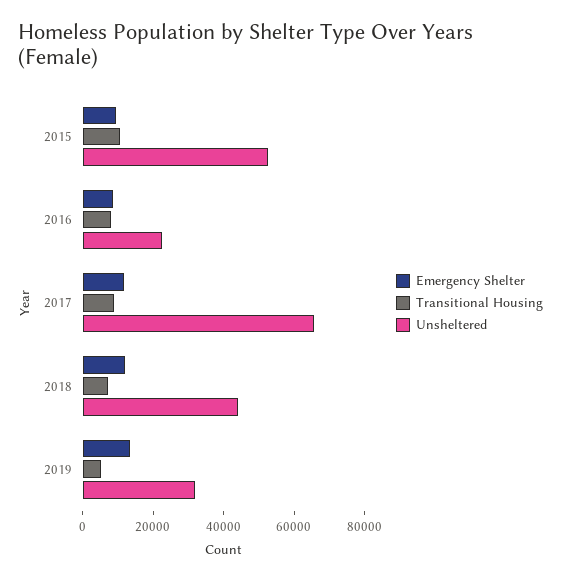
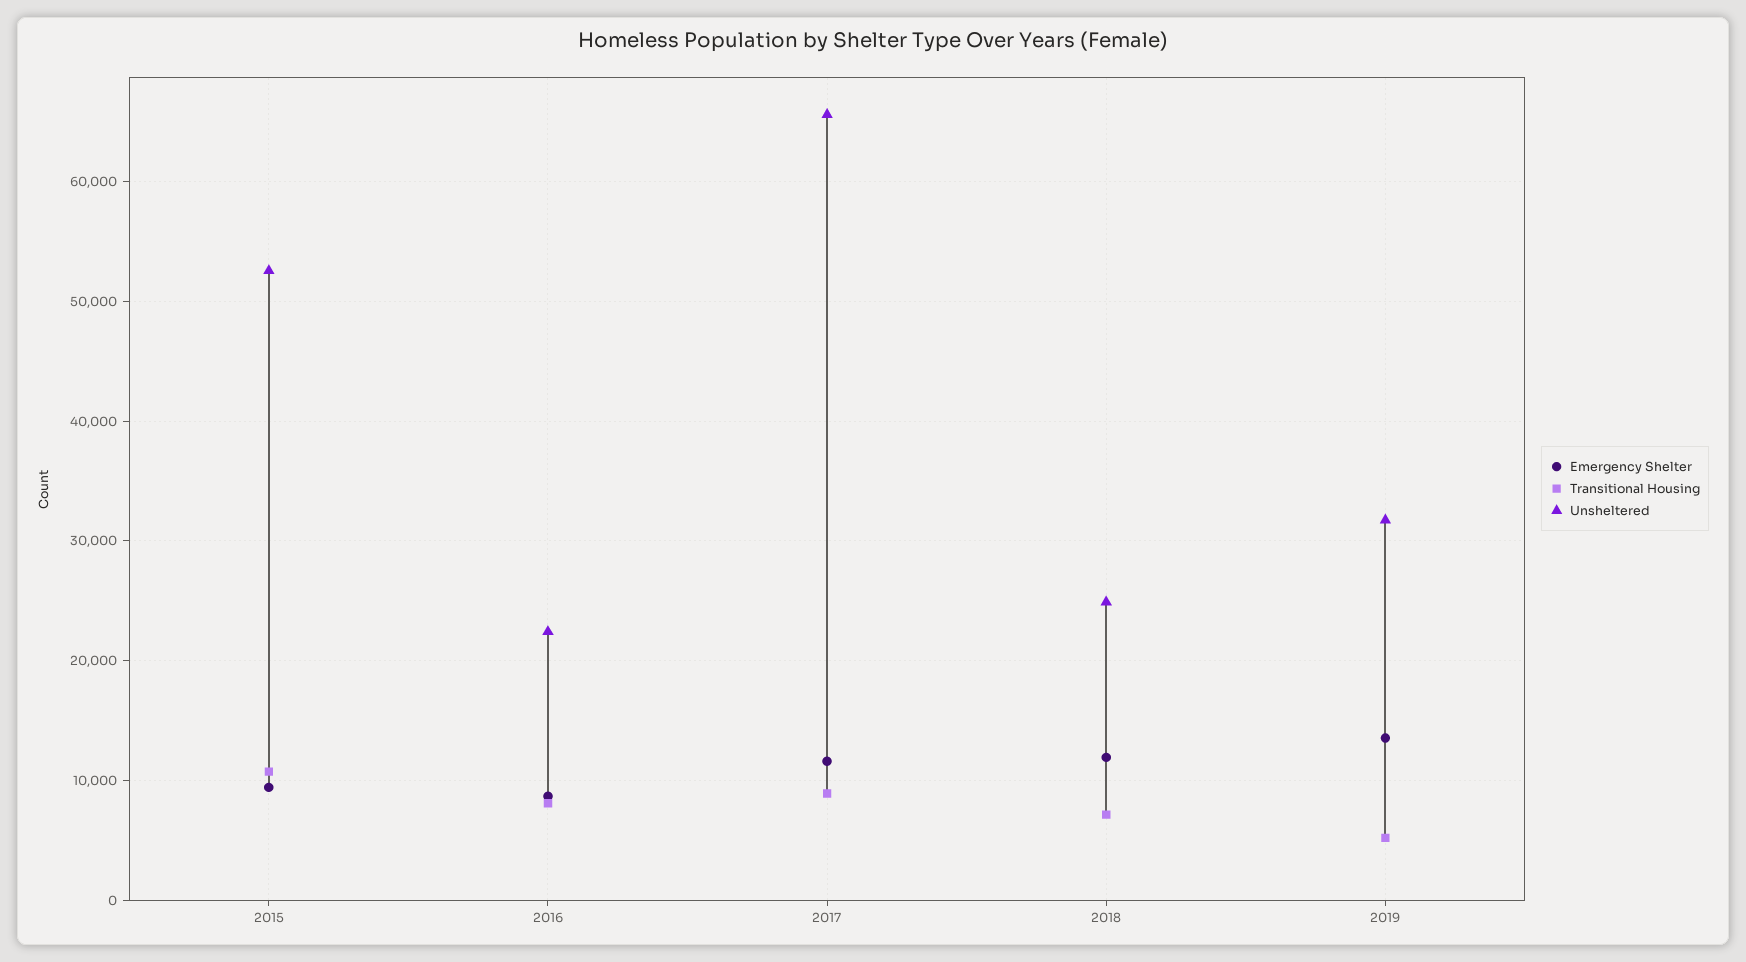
  {
    "Emergency Shelter": {
      "2015": 9000,
      "2016": 9000,
      "2017": 12000,
      "2018": 12000,
      "2019": 14000
    },
    "Transitional Housing": {
      "2015": 11000,
      "2016": 8000,
      "2017": 9000,
      "2018": 7000,
      "2019": 5000
    },
    "Unsheltered": {
      "2015": 53000,
      "2016": 22000,
      "2017": 66000,
-     "2018": 45000,
+     "2018": 25000,
      "2019": 32000
    }
  }

